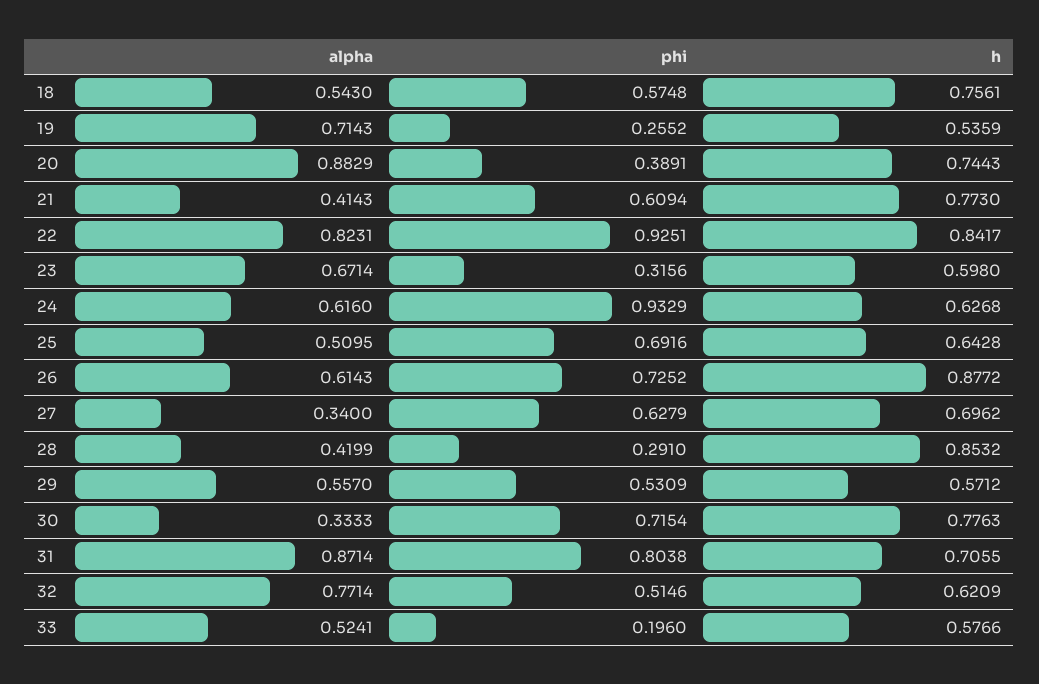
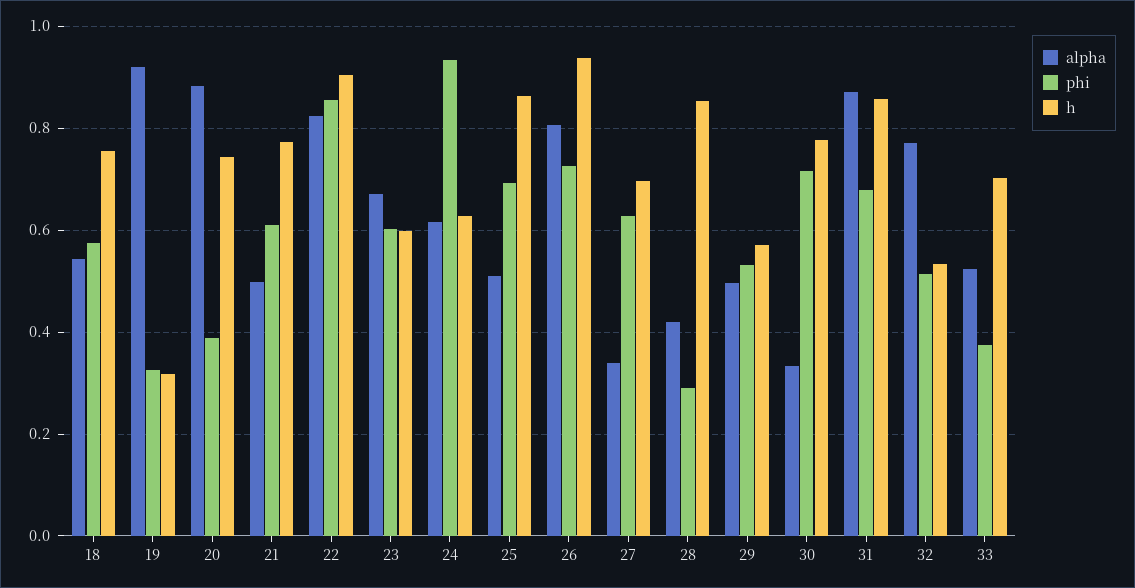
  {
    "alpha": {
      "18": 0.543,
-     "19": 0.7143,
+     "19": 0.92,
      "20": 0.8829,
-     "21": 0.4143,
+     "21": 0.5,
      "22": 0.8231,
      "23": 0.6714,
      "24": 0.616,
      "25": 0.5095,
-     "26": 0.6143,
+     "26": 0.8,
      "27": 0.34,
      "28": 0.4199,
-     "29": 0.557,
+     "29": 0.5,
      "30": 0.3333,
      "31": 0.8714,
      "32": 0.7714,
      "33": 0.5241
    },
    "phi": {
      "18": 0.5748,
-     "19": 0.2552,
+     "19": 0.32,
      "20": 0.3891,
      "21": 0.6094,
-     "22": 0.9251,
+     "22": 0.86,
-     "23": 0.3156,
+     "23": 0.6,
      "24": 0.9329,
      "25": 0.6916,
      "26": 0.7252,
      "27": 0.6279,
      "28": 0.291,
      "29": 0.5309,
      "30": 0.7154,
-     "31": 0.8038,
+     "31": 0.68,
      "32": 0.5146,
-     "33": 0.196
+     "33": 0.38
    },
    "h": {
      "18": 0.7561,
-     "19": 0.5359,
+     "19": 0.32,
      "20": 0.7443,
      "21": 0.773,
-     "22": 0.8417,
+     "22": 0.9,
      "23": 0.598,
      "24": 0.6268,
-     "25": 0.6428,
+     "25": 0.86,
-     "26": 0.8772,
+     "26": 0.94,
      "27": 0.6962,
      "28": 0.8532,
      "29": 0.5712,
      "30": 0.7763,
-     "31": 0.7055,
+     "31": 0.86,
-     "32": 0.6209,
+     "32": 0.54,
-     "33": 0.5766
+     "33": 0.7
    }
  }

